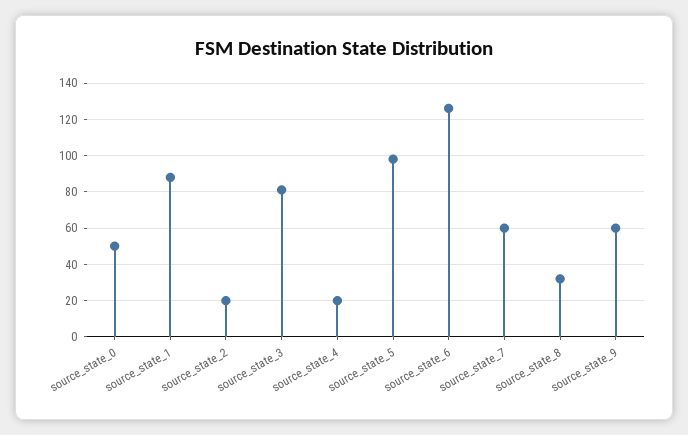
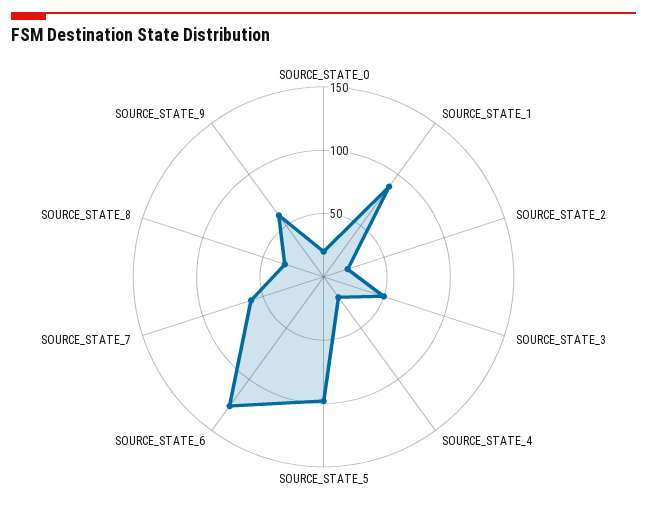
  {
-   "source_state_0": 50,
+   "source_state_0": 20,
    "source_state_1": 90,
    "source_state_2": 20,
-   "source_state_3": 80,
+   "source_state_3": 50,
    "source_state_4": 20,
    "source_state_5": 100,
    "source_state_6": 125,
    "source_state_7": 60,
    "source_state_8": 30,
    "source_state_9": 60
  }

